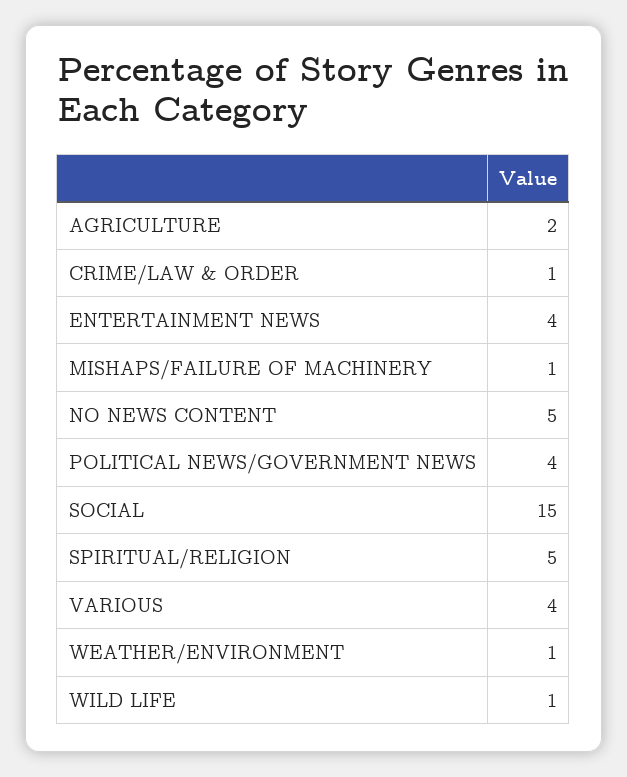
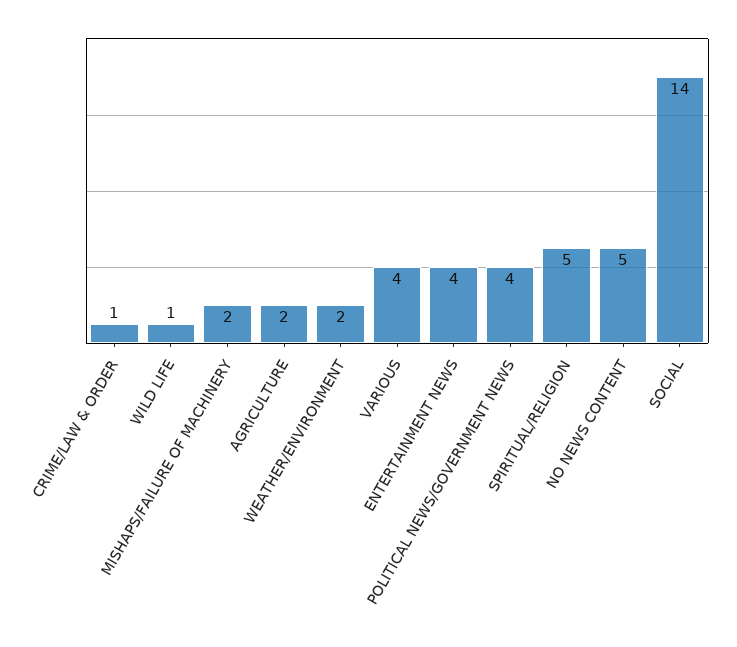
  {
    "AGRICULTURE": 2,
    "CRIME/LAW & ORDER": 1,
    "ENTERTAINMENT NEWS": 4,
-   "MISHAPS/FAILURE OF MACHINERY": 1,
+   "MISHAPS/FAILURE OF MACHINERY": 2,
    "NO NEWS CONTENT": 5,
    "POLITICAL NEWS/GOVERNMENT NEWS": 4,
-   "SOCIAL": 15,
+   "SOCIAL": 14,
    "SPIRITUAL/RELIGION": 5,
    "VARIOUS": 4,
-   "WEATHER/ENVIRONMENT": 1,
+   "WEATHER/ENVIRONMENT": 2,
    "WILD LIFE": 1
  }

